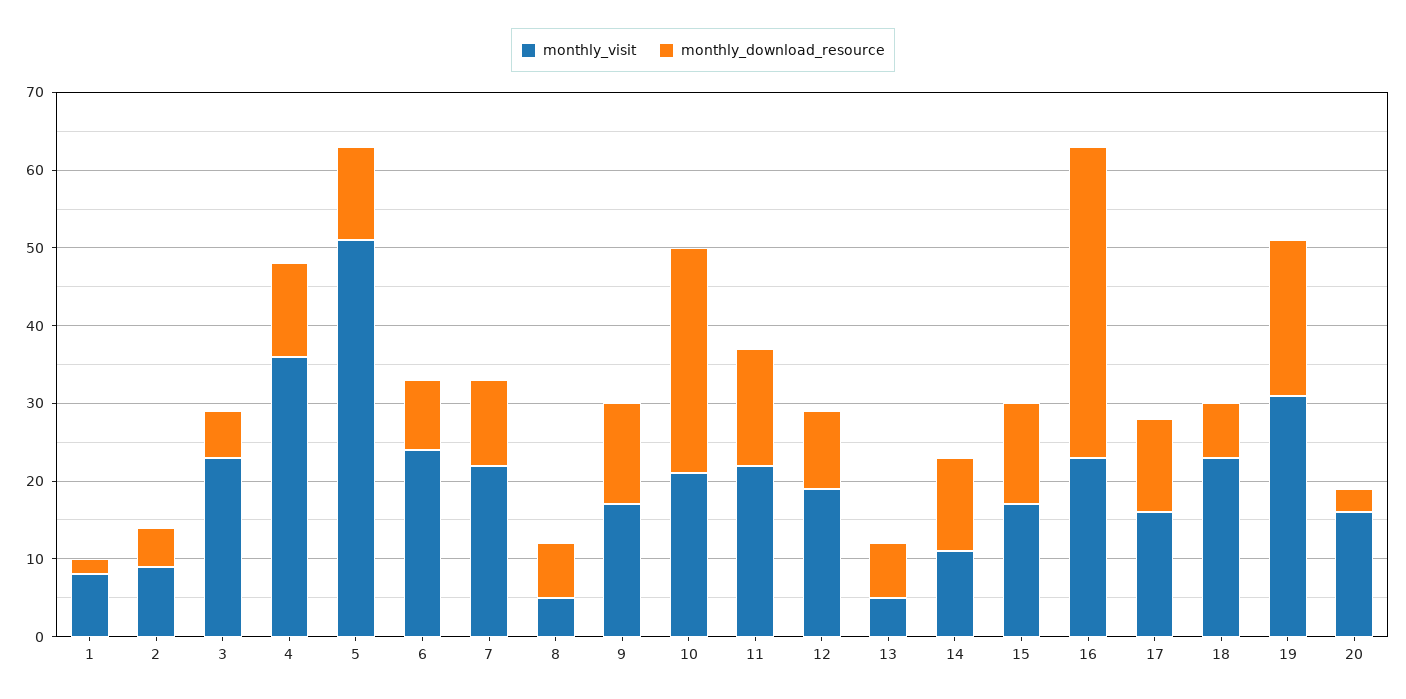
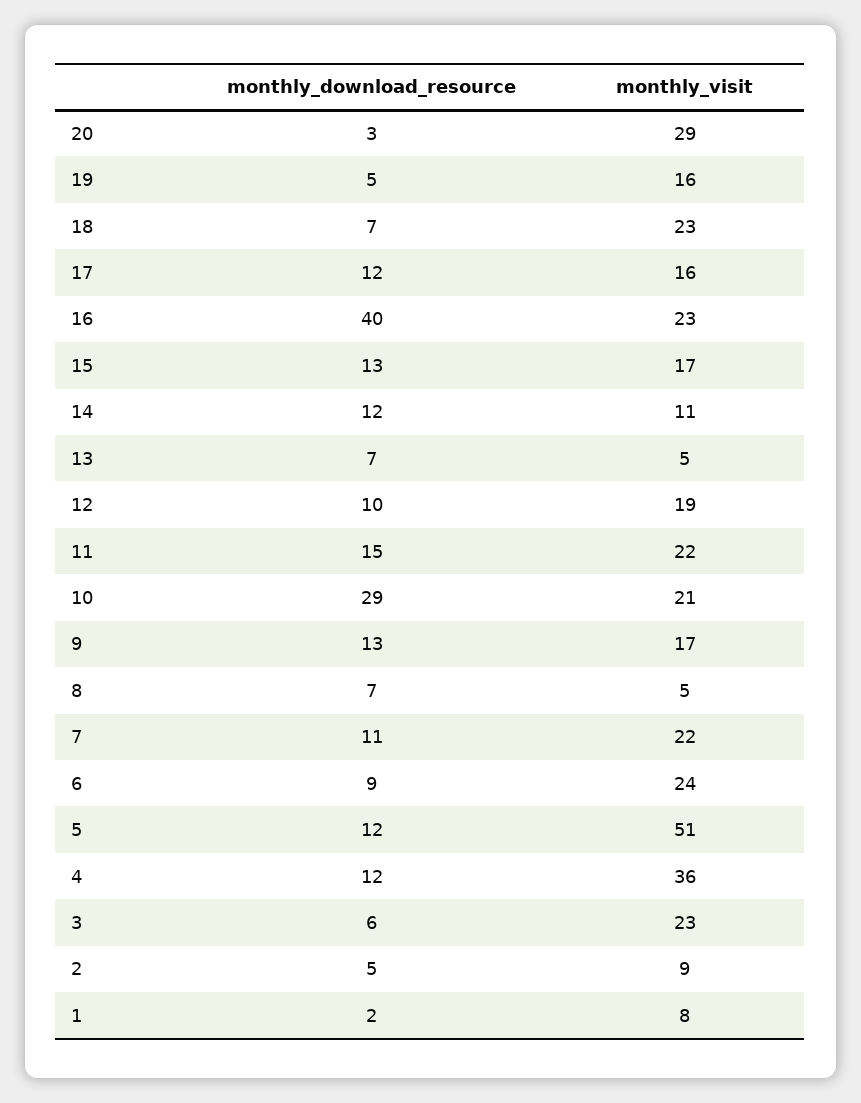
  {
    "monthly_visit": {
      "1": 8,
      "2": 9,
      "3": 23,
      "4": 36,
      "5": 51,
      "6": 24,
      "7": 22,
      "8": 5,
      "9": 17,
      "10": 21,
      "11": 22,
      "12": 19,
      "13": 5,
      "14": 11,
      "15": 17,
      "16": 23,
      "17": 16,
      "18": 23,
-     "19": 30,
+     "19": 16,
-     "20": 15
+     "20": 29
    },
    "monthly_download_resource": {
      "1": 2,
      "2": 5,
      "3": 6,
      "4": 12,
      "5": 12,
      "6": 9,
      "7": 11,
      "8": 7,
      "9": 13,
      "10": 29,
      "11": 15,
      "12": 10,
      "13": 7,
      "14": 12,
      "15": 13,
      "16": 40,
      "17": 12,
      "18": 7,
-     "19": 20,
+     "19": 5,
      "20": 3
    }
  }

